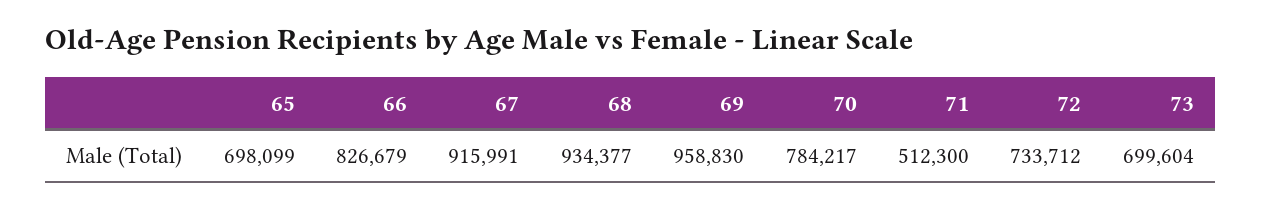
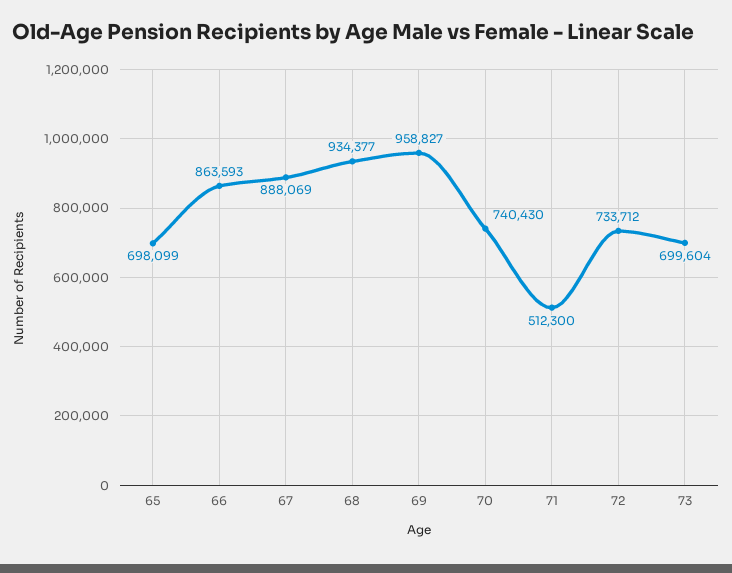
  {
    "65": 698099,
-   "66": 826679,
+   "66": 863593,
-   "67": 915991,
+   "67": 888069,
    "68": 934377,
-   "69": 958830,
+   "69": 958827,
-   "70": 784217,
+   "70": 740430,
    "71": 512300,
    "72": 733712,
    "73": 699604
  }

